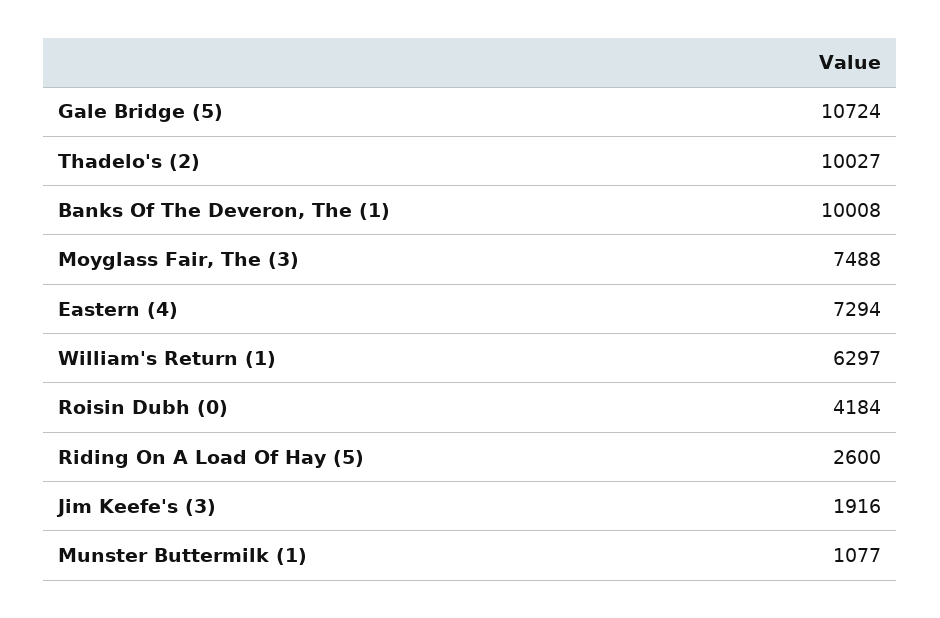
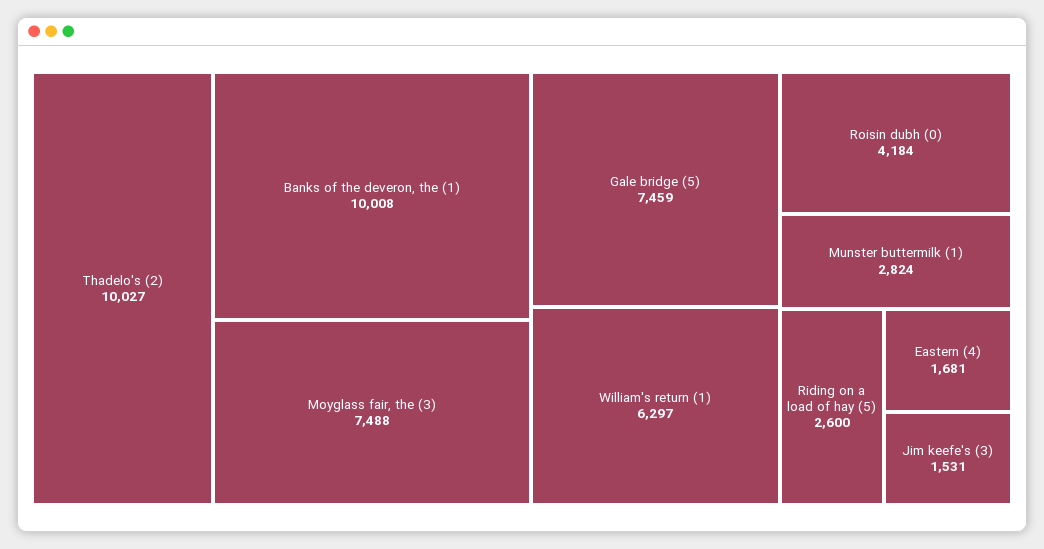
  {
-   "Gale Bridge (5)": 10724,
+   "Gale Bridge (5)": 7459,
    "Thadelo's (2)": 10027,
    "Banks Of The Deveron, The (1)": 10008,
    "Moyglass Fair, The (3)": 7488,
-   "Eastern (4)": 7294,
+   "Eastern (4)": 1681,
    "William's Return (1)": 6297,
    "Roisin Dubh (0)": 4184,
    "Riding On A Load Of Hay (5)": 2600,
-   "Jim Keefe's (3)": 1916,
+   "Jim Keefe's (3)": 1531,
-   "Munster Buttermilk (1)": 1077
+   "Munster Buttermilk (1)": 2824
  }

